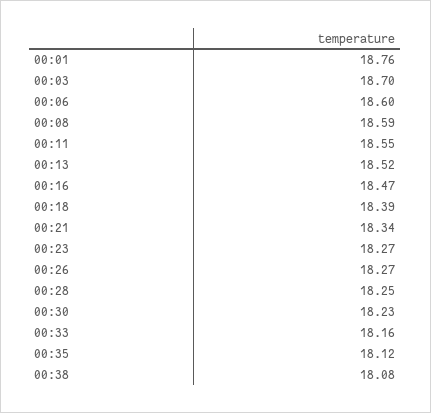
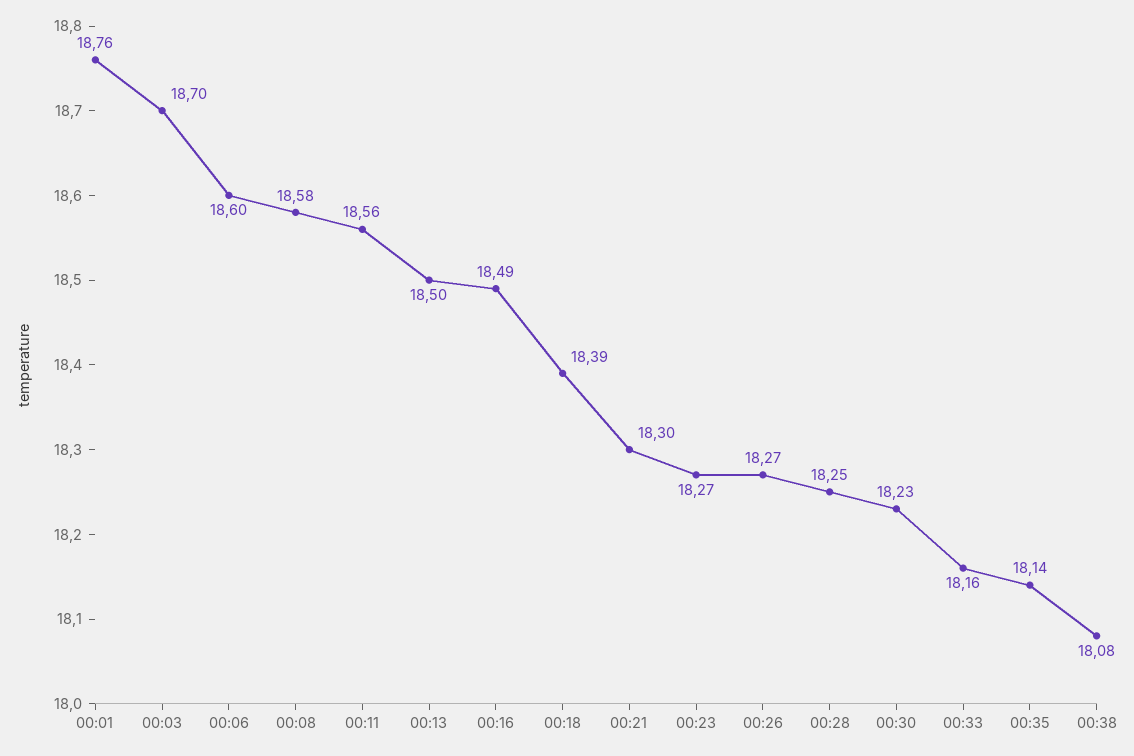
  {
    "00:01": 18.76,
    "00:03": 18.7,
    "00:06": 18.6,
-   "00:08": 18.59,
+   "00:08": 18.58,
-   "00:11": 18.55,
+   "00:11": 18.56,
-   "00:13": 18.52,
+   "00:13": 18.5,
-   "00:16": 18.47,
+   "00:16": 18.49,
    "00:18": 18.39,
-   "00:21": 18.34,
+   "00:21": 18.3,
    "00:23": 18.27,
    "00:26": 18.27,
    "00:28": 18.25,
    "00:30": 18.23,
    "00:33": 18.16,
-   "00:35": 18.12,
+   "00:35": 18.14,
    "00:38": 18.08
  }

